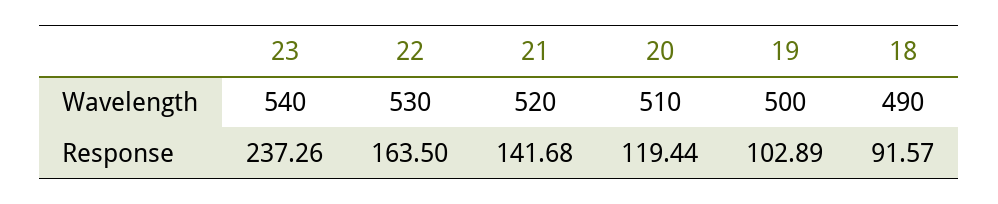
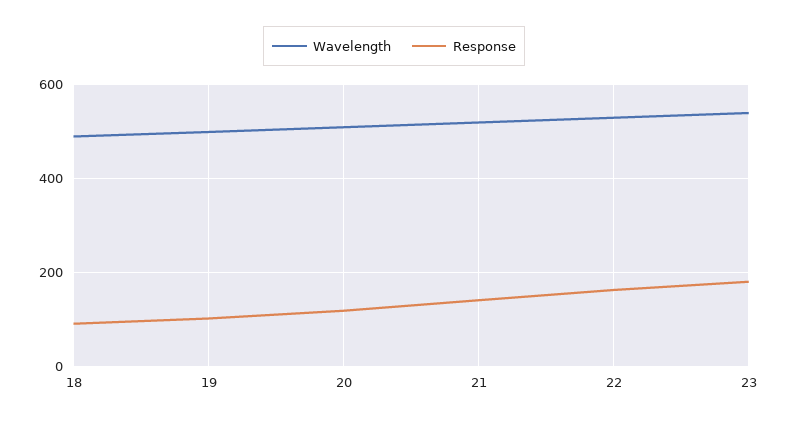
  {
    "Wavelength": {
      "23": 540,
      "22": 530,
      "21": 520,
      "20": 510,
      "19": 500,
      "18": 490
    },
    "Response": {
-     "23": 237.26,
+     "23": 180,
      "22": 163.5,
      "21": 141.68,
      "20": 119.44,
      "19": 102.89,
      "18": 91.57
    }
  }

